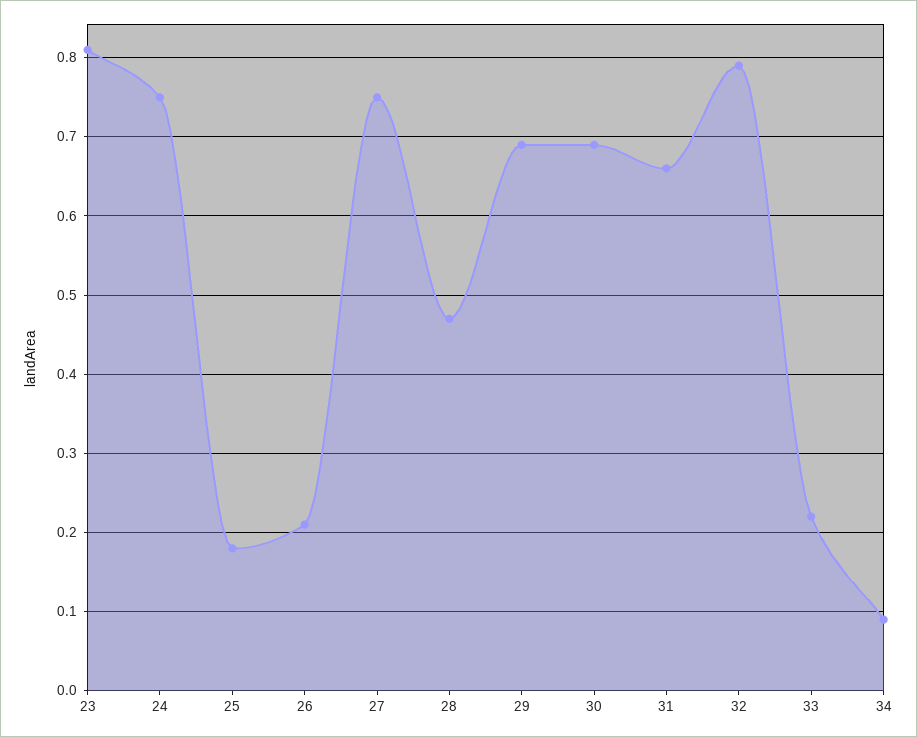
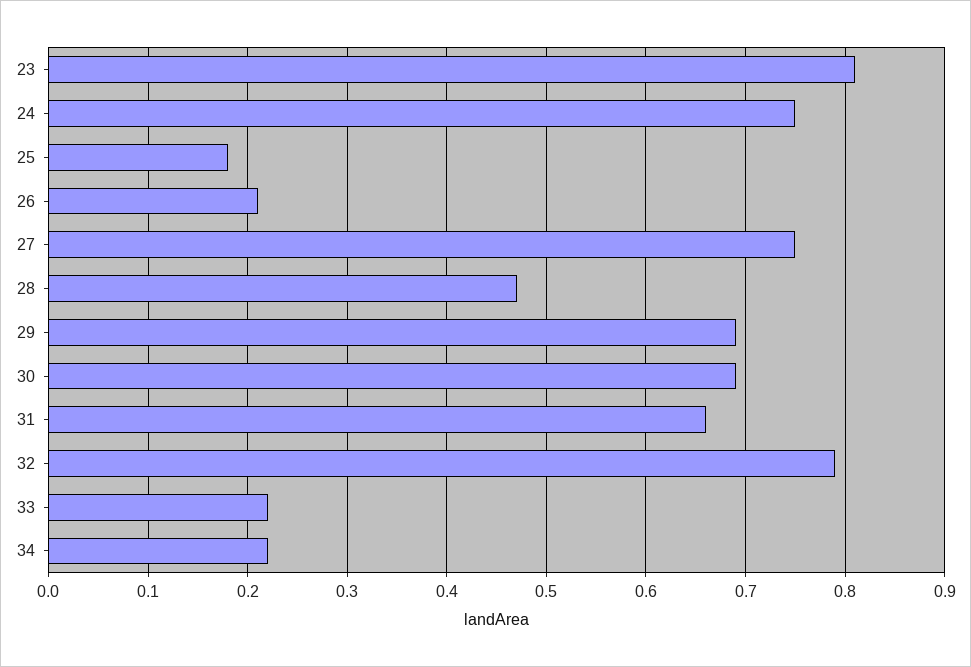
  {
    "23": 0.81,
    "24": 0.75,
    "25": 0.18,
    "26": 0.21,
    "27": 0.75,
    "28": 0.47,
    "29": 0.69,
    "30": 0.69,
    "31": 0.66,
    "32": 0.79,
    "33": 0.22,
-   "34": 0.09
+   "34": 0.22
  }

